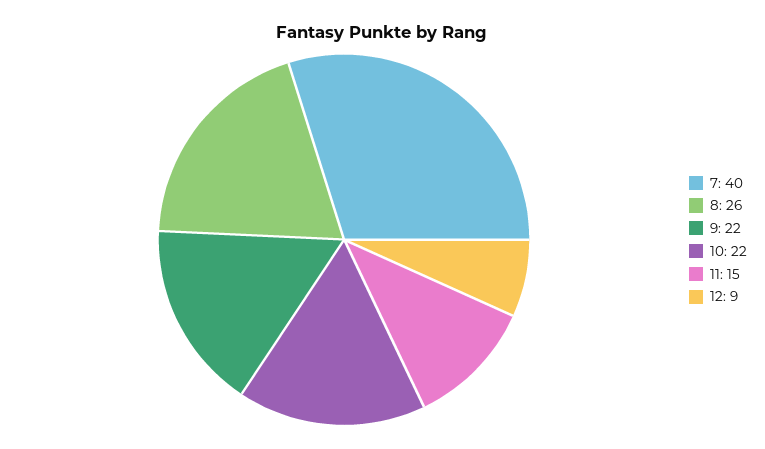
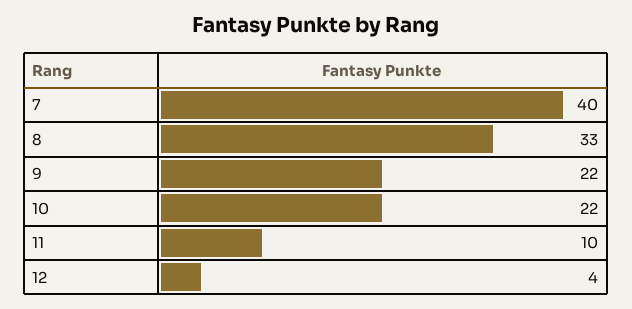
  {
    "7": 40,
-   "8": 26,
+   "8": 33,
    "9": 22,
    "10": 22,
-   "11": 15,
+   "11": 10,
-   "12": 9
+   "12": 4
  }

